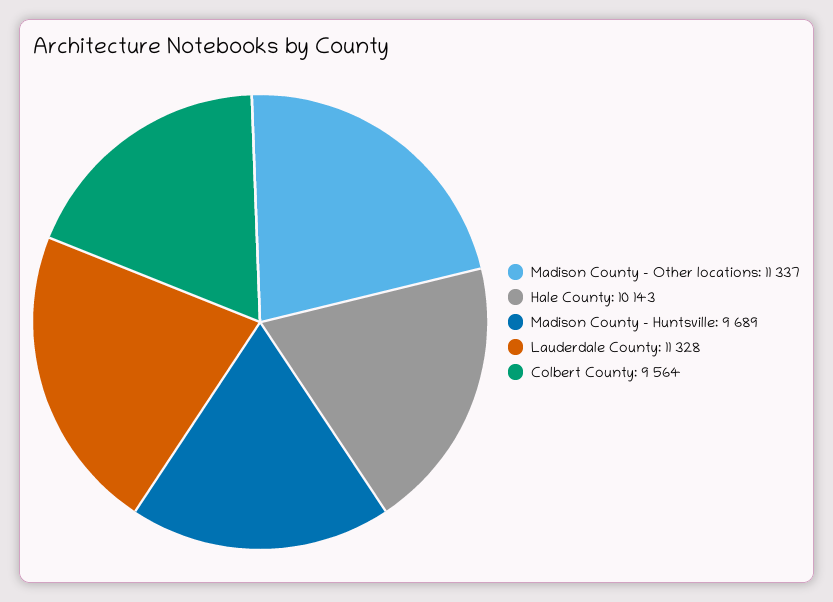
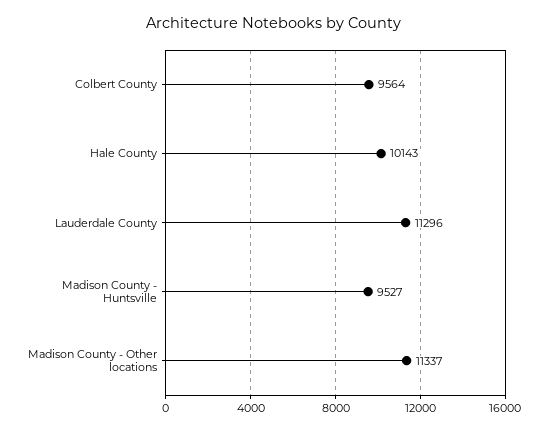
  {
    "Madison County - Other locations": 11337,
    "Hale County": 10143,
-   "Madison County - Huntsville": 9689,
+   "Madison County - Huntsville": 9527,
-   "Lauderdale County": 11328,
+   "Lauderdale County": 11296,
    "Colbert County": 9564
  }

